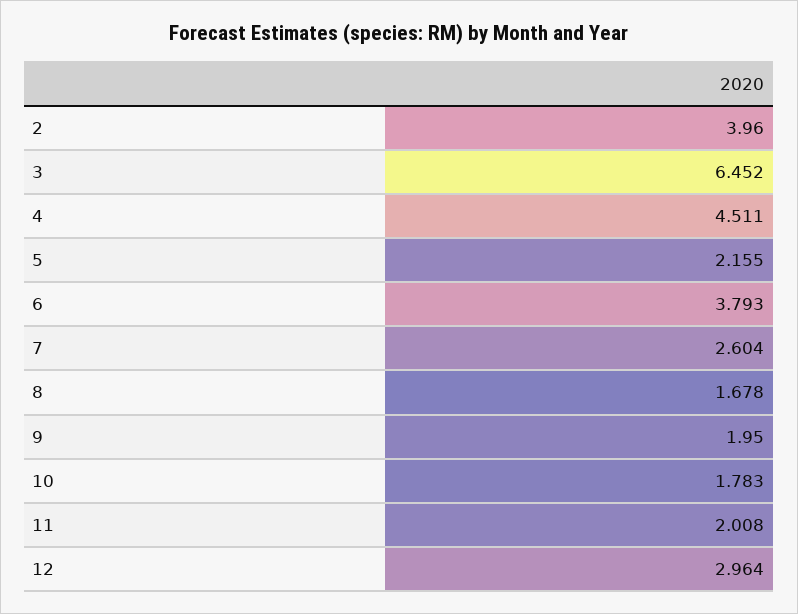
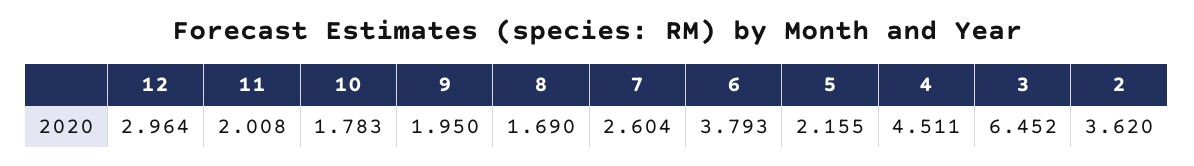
  {
-   "2": 3.96,
+   "2": 3.62,
    "3": 6.452,
    "4": 4.511,
    "5": 2.155,
    "6": 3.793,
    "7": 2.604,
-   "8": 1.678,
+   "8": 1.69,
    "9": 1.95,
    "10": 1.783,
    "11": 2.008,
    "12": 2.964
  }

